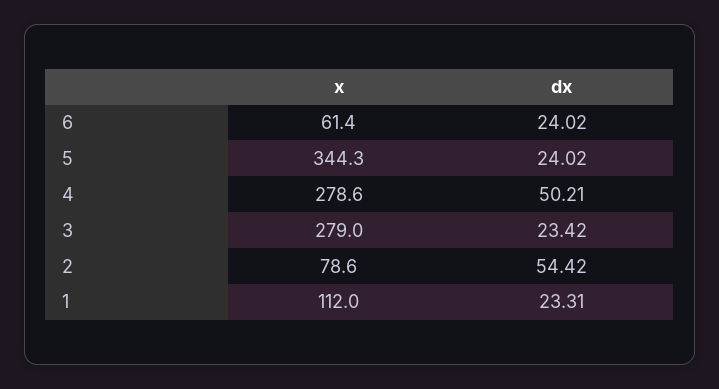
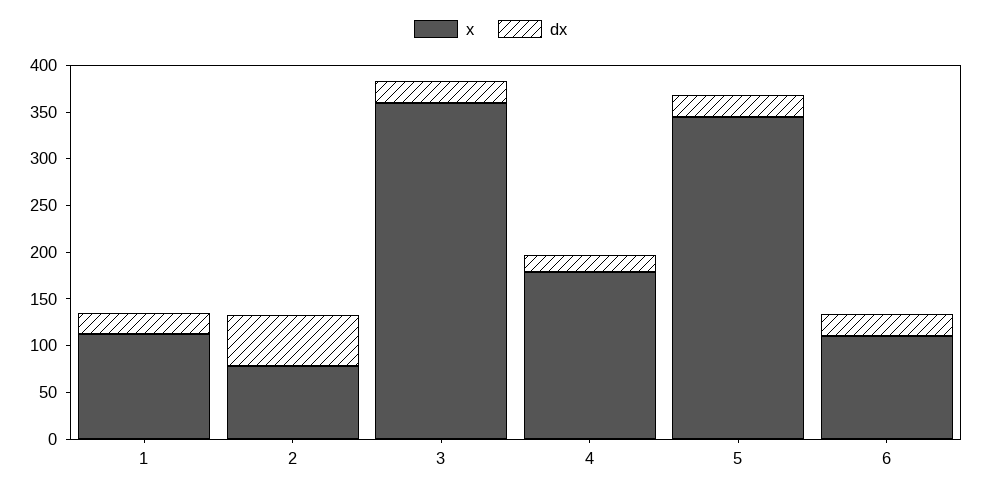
  {
    "x": {
-     "6": 61.4,
+     "6": 110,
      "5": 344.3,
-     "4": 278.6,
+     "4": 180,
-     "3": 279,
+     "3": 360,
      "2": 78.6,
      "1": 112
    },
    "dx": {
      "6": 24.02,
      "5": 24.02,
-     "4": 50.21,
+     "4": 20,
      "3": 23.42,
      "2": 54.42,
      "1": 23.31
    }
  }

